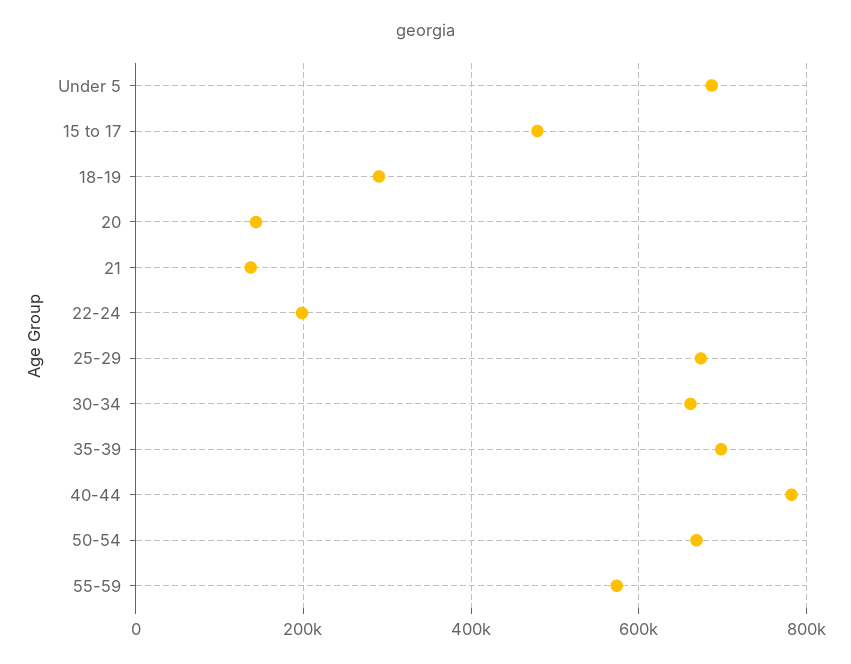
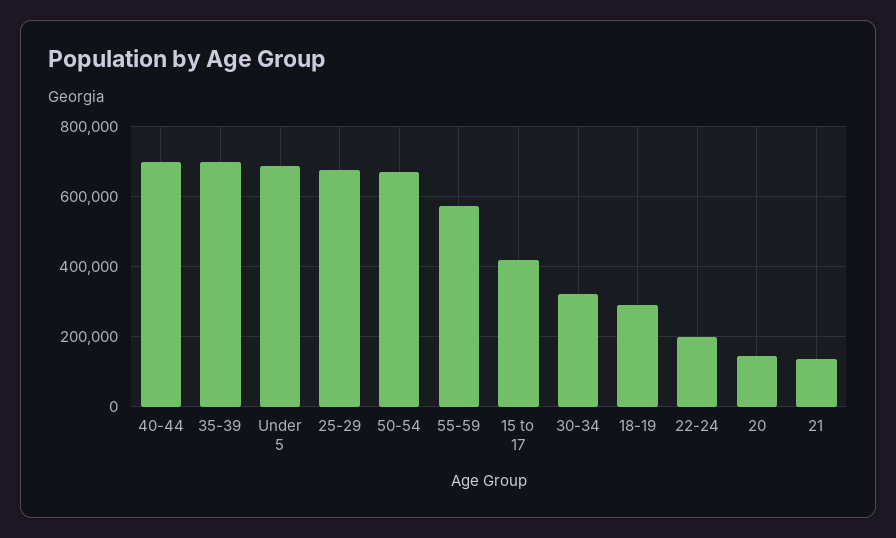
  {
    "Under 5": 680000,
-   "15 to 17": 480000,
+   "15 to 17": 420000,
    "18-19": 300000,
    "20": 140000,
    "21": 140000,
    "22-24": 200000,
    "25-29": 680000,
-   "30-34": 660000,
+   "30-34": 320000,
    "35-39": 700000,
-   "40-44": 780000,
+   "40-44": 700000,
    "50-54": 660000,
    "55-59": 580000
  }

